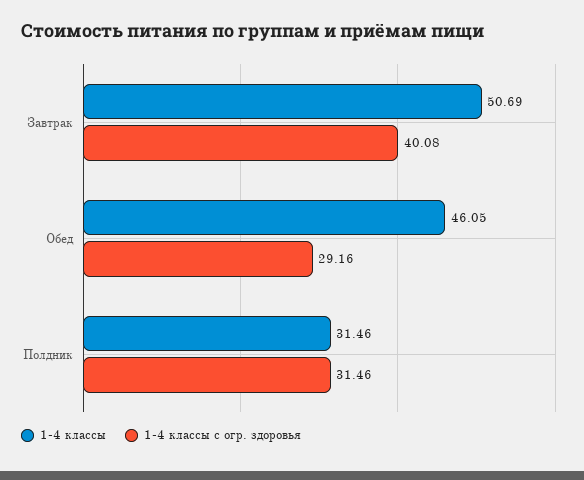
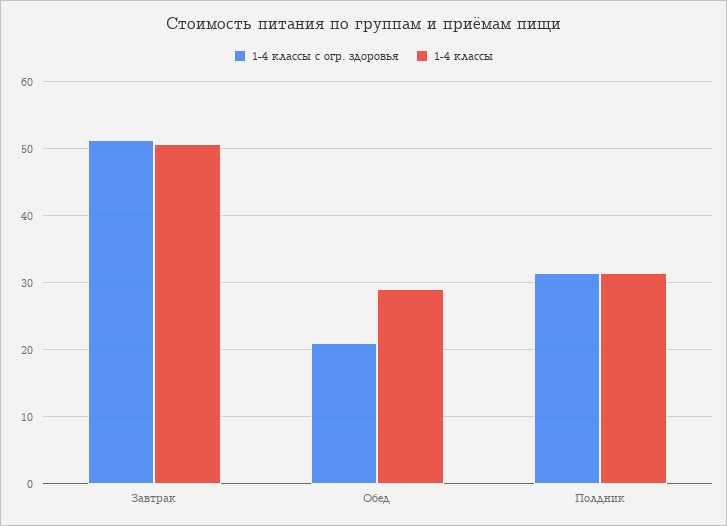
  {
    "1-4 классы": {
      "Завтрак": 50.69,
-     "Обед": 46.05,
+     "Обед": 29,
      "Полдник": 31.46
    },
    "1-4 классы с огр. здоровья": {
-     "Завтрак": 40.08,
+     "Завтрак": 51,
-     "Обед": 29.16,
+     "Обед": 21,
      "Полдник": 31.46
    }
  }

